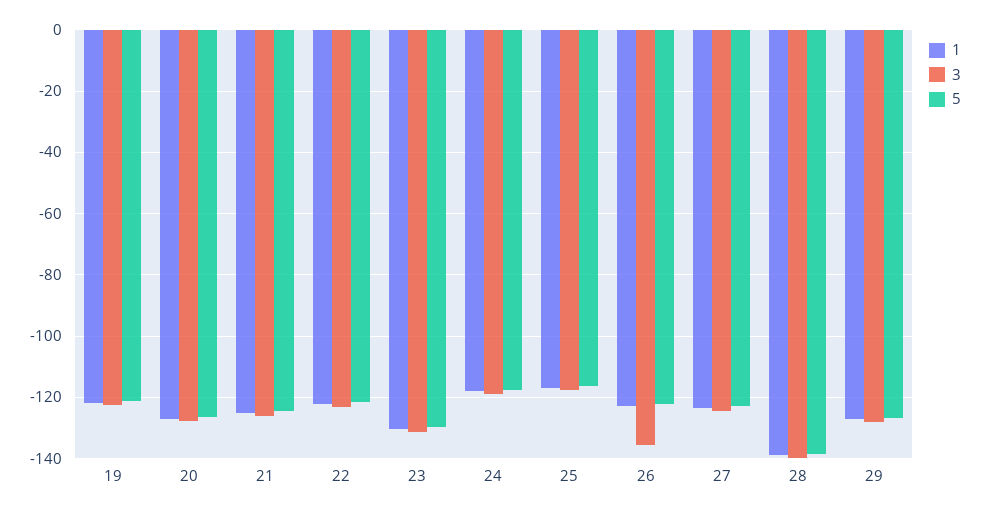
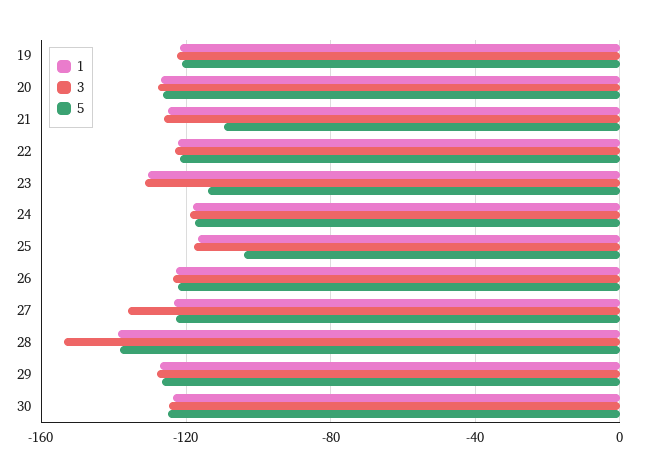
  {
    "1": {
      "19": -122,
      "20": -126,
      "21": -126,
      "22": -122,
      "23": -130,
      "24": -118,
      "25": -116,
      "26": -122,
      "27": -124,
      "28": -138,
-     "29": -128
+     "29": -128,
+     "30": -125
    },
    "3": {
      "19": -122,
      "20": -128,
      "21": -126,
      "22": -124,
      "23": -132,
      "24": -120,
      "25": -118,
-     "26": -136,
+     "26": -125,
-     "27": -124,
+     "27": -135,
-     "28": -140,
+     "28": -155,
-     "29": -128
+     "29": -128,
+     "30": -125
    },
    "5": {
      "19": -122,
      "20": -126,
-     "21": -124,
+     "21": -110,
      "22": -122,
-     "23": -130,
+     "23": -115,
      "24": -118,
-     "25": -116,
+     "25": -105,
      "26": -122,
      "27": -122,
      "28": -138,
-     "29": -126
+     "29": -126,
+     "30": -125
    }
  }

